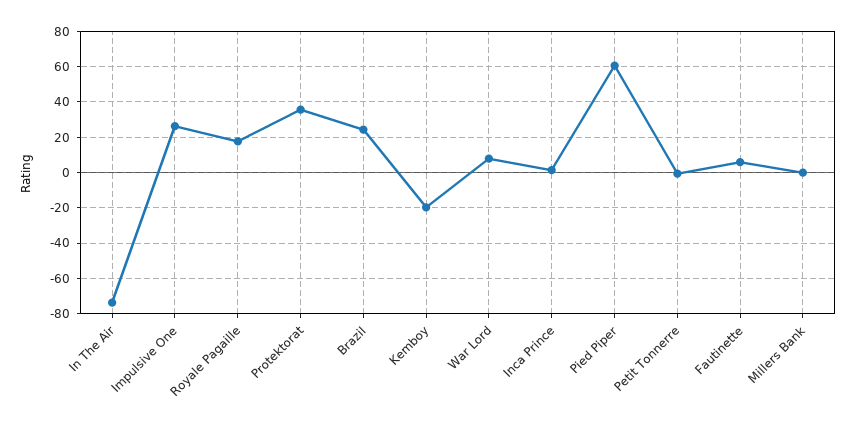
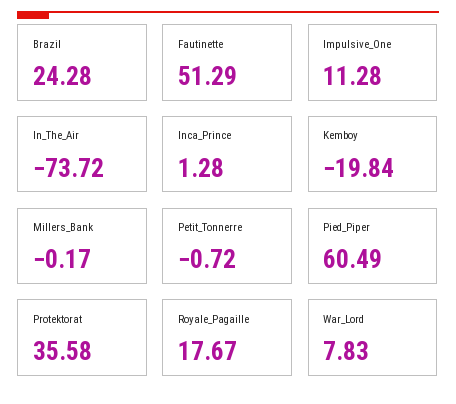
  {
    "In The Air": -73.72,
-   "Impulsive One": 25,
+   "Impulsive One": 11.28,
    "Royale Pagaille": 17.67,
    "Protektorat": 35.58,
    "Brazil": 24.28,
    "Kemboy": -19.84,
    "War Lord": 7.83,
    "Inca Prince": 1.28,
    "Pied Piper": 60.49,
    "Petit Tonnerre": -0.72,
-   "Fautinette": 5,
+   "Fautinette": 51.29,
    "Millers Bank": -0.17
  }

